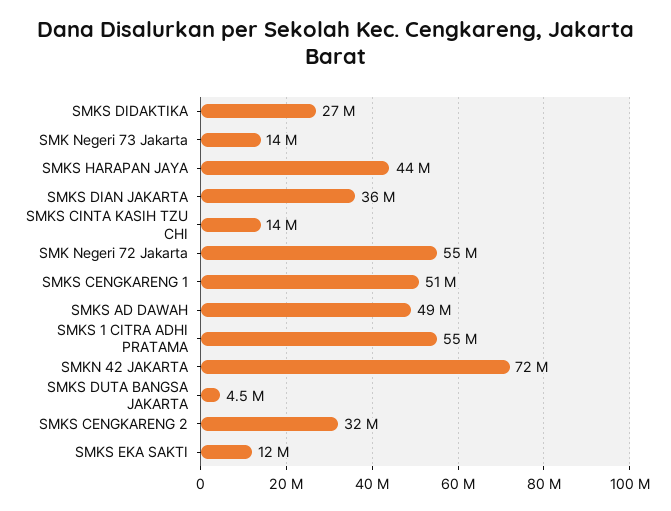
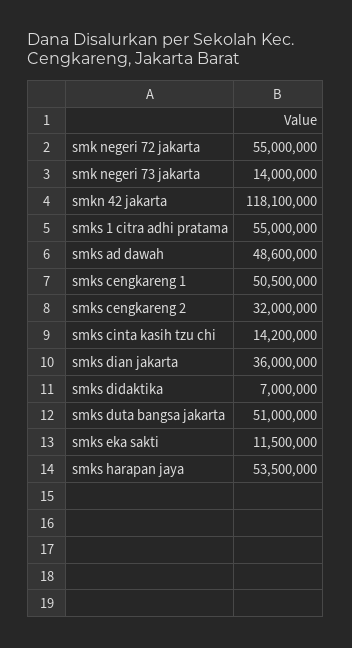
  {
-   "SMKS DIDAKTIKA": 27000000,
+   "SMKS DIDAKTIKA": 7000000,
    "SMK Negeri 73 Jakarta": 14000000,
-   "SMKS HARAPAN JAYA": 44000000,
+   "SMKS HARAPAN JAYA": 53500000,
    "SMKS DIAN JAKARTA": 36000000,
    "SMKS CINTA KASIH TZU CHI": 14200000,
    "SMK Negeri 72 Jakarta": 55000000,
    "SMKS CENGKARENG 1": 50500000,
    "SMKS AD DAWAH": 48600000,
    "SMKS 1 CITRA ADHI PRATAMA": 55000000,
-   "SMKN 42 JAKARTA": 72000000,
+   "SMKN 42 JAKARTA": 118100000,
-   "SMKS DUTA BANGSA JAKARTA": 4500000,
+   "SMKS DUTA BANGSA JAKARTA": 51000000,
    "SMKS CENGKARENG 2": 32000000,
    "SMKS EKA SAKTI": 11500000
  }

